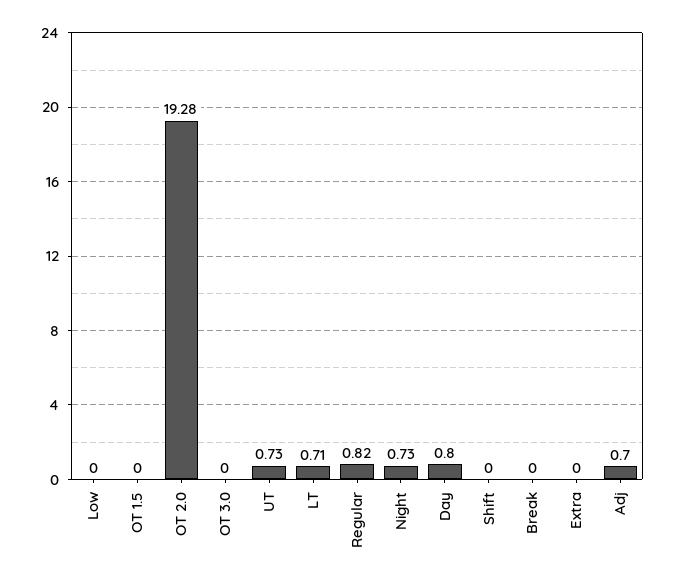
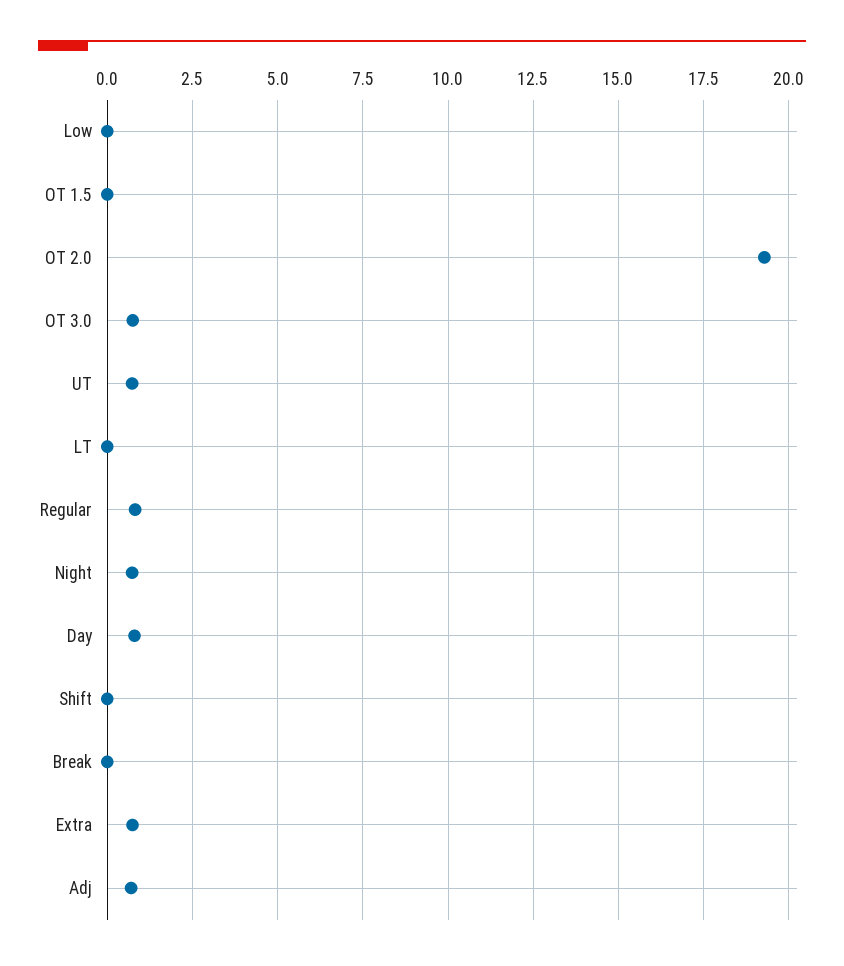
  {
    "Low": 0,
    "OT 1.5": 0,
    "OT 2.0": 19.28,
-   "OT 3.0": 0,
+   "OT 3.0": 0.75,
    "UT": 0.73,
-   "LT": 0.71,
+   "LT": 0,
    "Regular": 0.82,
    "Night": 0.73,
    "Day": 0.8,
    "Shift": 0,
    "Break": 0,
-   "Extra": 0,
+   "Extra": 0.75,
    "Adj": 0.7
  }

